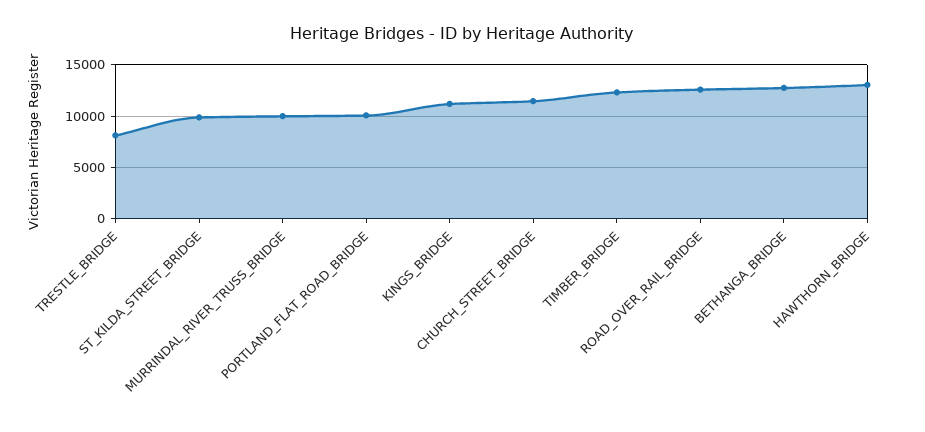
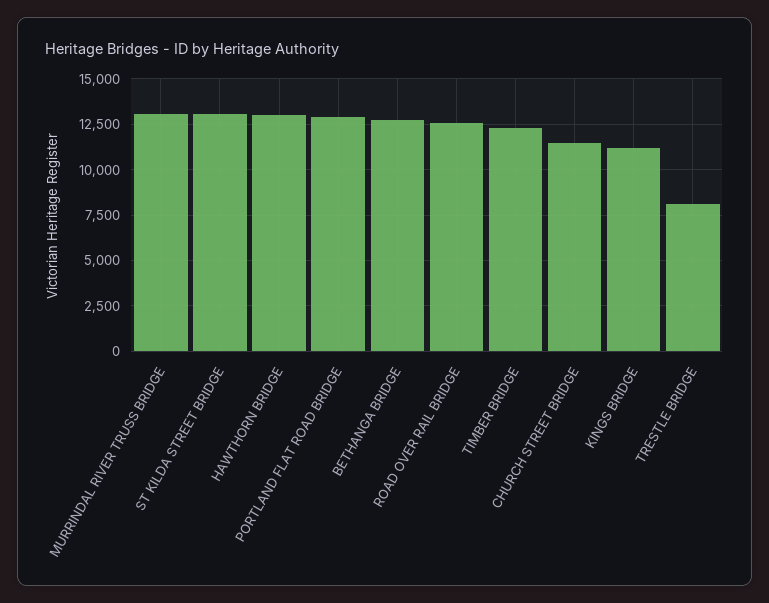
  {
    "TRESTLE_BRIDGE": 8000,
-   "ST_KILDA_STREET_BRIDGE": 10000,
+   "ST_KILDA_STREET_BRIDGE": 13000,
-   "MURRINDAL_RIVER_TRUSS_BRIDGE": 10000,
+   "MURRINDAL_RIVER_TRUSS_BRIDGE": 13000,
-   "PORTLAND_FLAT_ROAD_BRIDGE": 10000,
+   "PORTLAND_FLAT_ROAD_BRIDGE": 13000,
    "KINGS_BRIDGE": 11000,
    "CHURCH_STREET_BRIDGE": 11500,
    "TIMBER_BRIDGE": 12500,
    "ROAD_OVER_RAIL_BRIDGE": 12500,
    "BETHANGA_BRIDGE": 12500,
    "HAWTHORN_BRIDGE": 13000
  }

